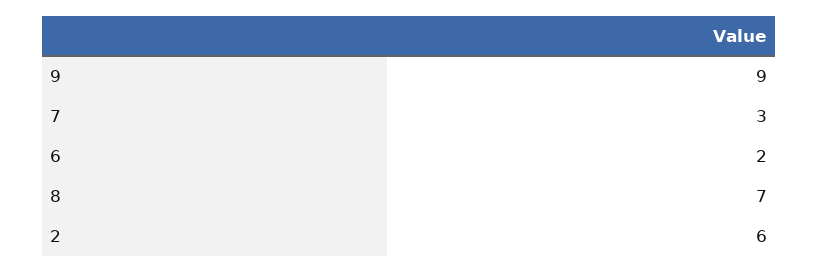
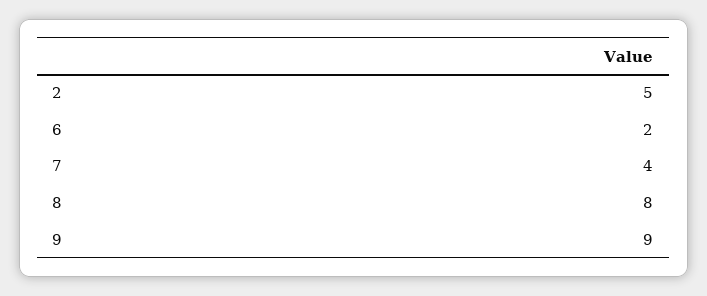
  {
    "9": 9,
-   "7": 3,
+   "7": 4,
    "6": 2,
-   "8": 7,
+   "8": 8,
-   "2": 6
+   "2": 5
  }

